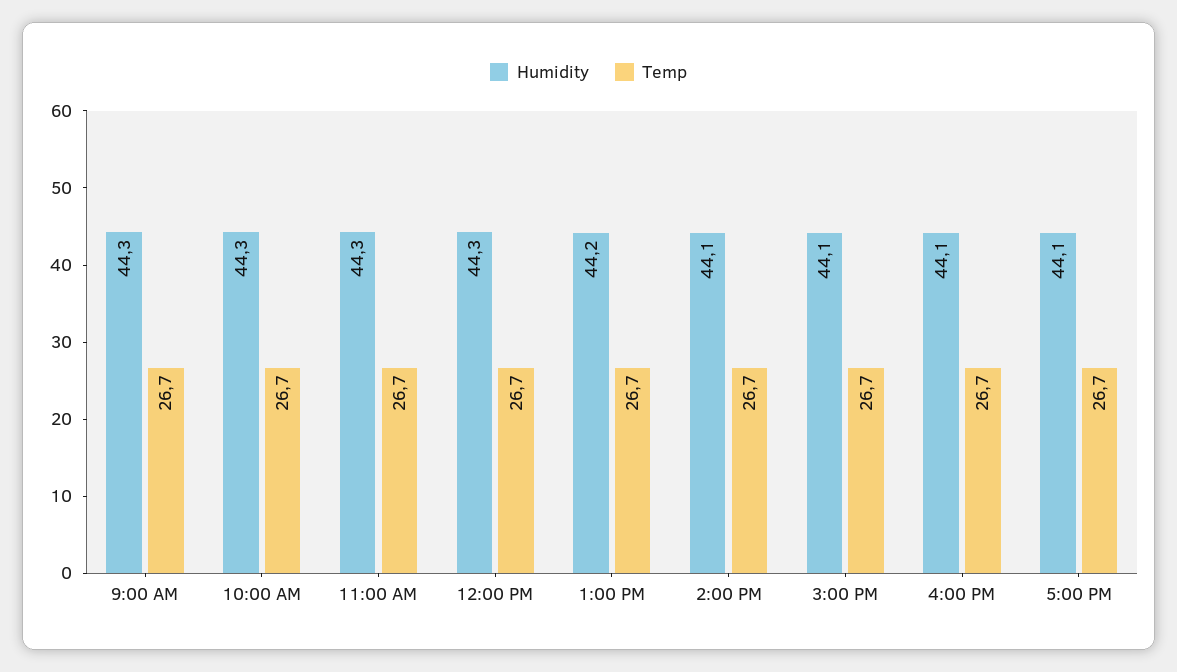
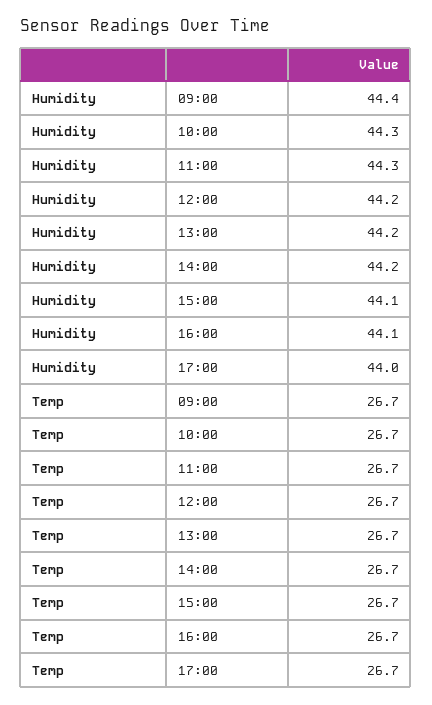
  {
    "Humidity": {
-     "9:00 AM": 44.3,
+     "9:00 AM": 44.4,
      "10:00 AM": 44.3,
      "11:00 AM": 44.3,
-     "12:00 PM": 44.3,
+     "12:00 PM": 44.2,
      "1:00 PM": 44.2,
-     "2:00 PM": 44.1,
+     "2:00 PM": 44.2,
      "3:00 PM": 44.1,
      "4:00 PM": 44.1,
-     "5:00 PM": 44.1
+     "5:00 PM": 44
    },
    "Temp": {
      "9:00 AM": 26.7,
      "10:00 AM": 26.7,
      "11:00 AM": 26.7,
      "12:00 PM": 26.7,
      "1:00 PM": 26.7,
      "2:00 PM": 26.7,
      "3:00 PM": 26.7,
      "4:00 PM": 26.7,
      "5:00 PM": 26.7
    }
  }

